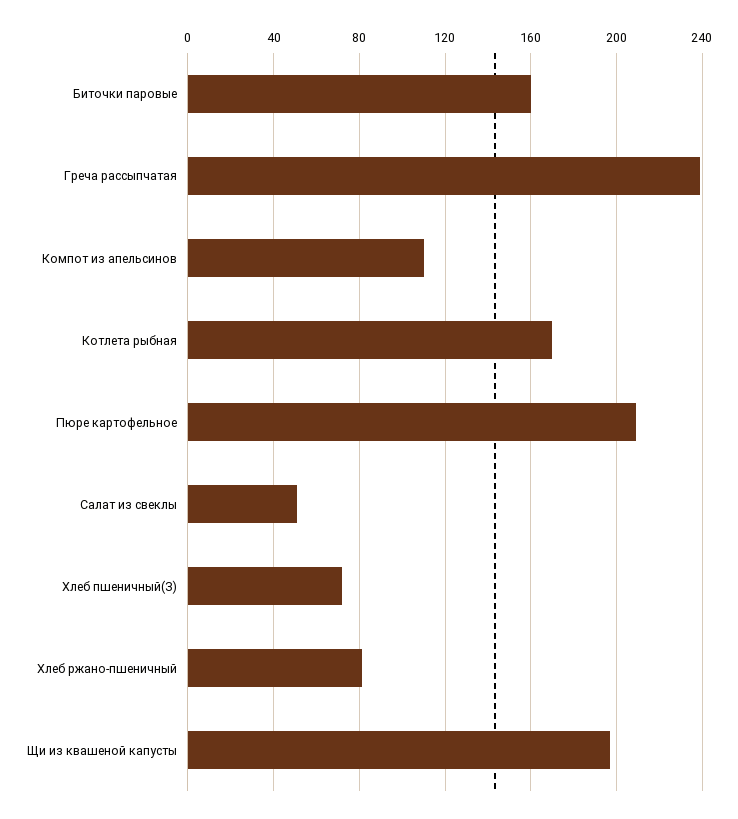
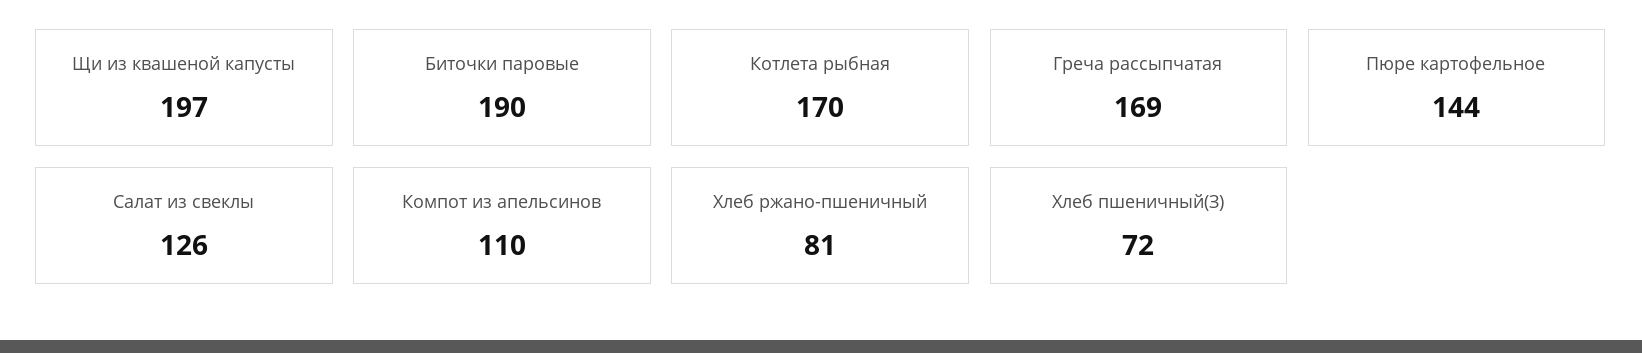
  {
-   "Биточки паровые": 160,
+   "Биточки паровые": 190,
-   "Греча рассыпчатая": 240,
+   "Греча рассыпчатая": 169,
    "Компот из апельсинов": 110,
    "Котлета рыбная": 170,
-   "Пюре картофельное": 210,
+   "Пюре картофельное": 144,
-   "Салат из свеклы": 50,
+   "Салат из свеклы": 126,
    "Хлеб пшеничный(З)": 72,
    "Хлеб ржано-пшеничный": 81,
    "Щи из квашеной капусты": 197
  }

